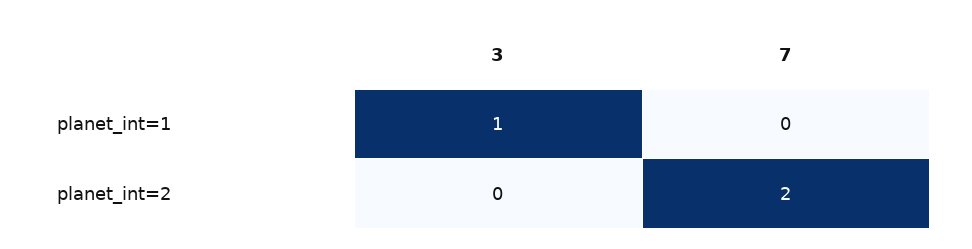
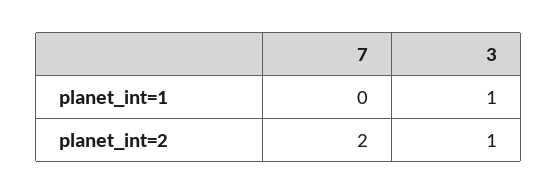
  {
    "3": {
      "planet_int=1": 1,
-     "planet_int=2": 0
+     "planet_int=2": 1
    },
    "7": {
      "planet_int=1": 0,
      "planet_int=2": 2
    }
  }

